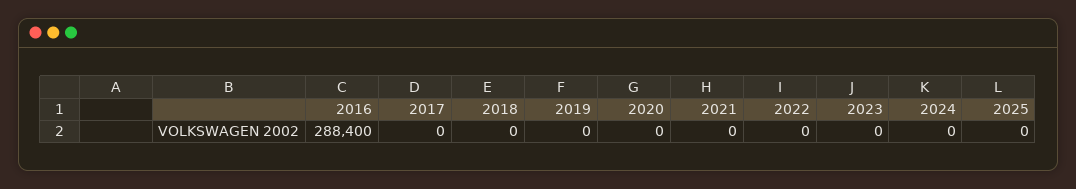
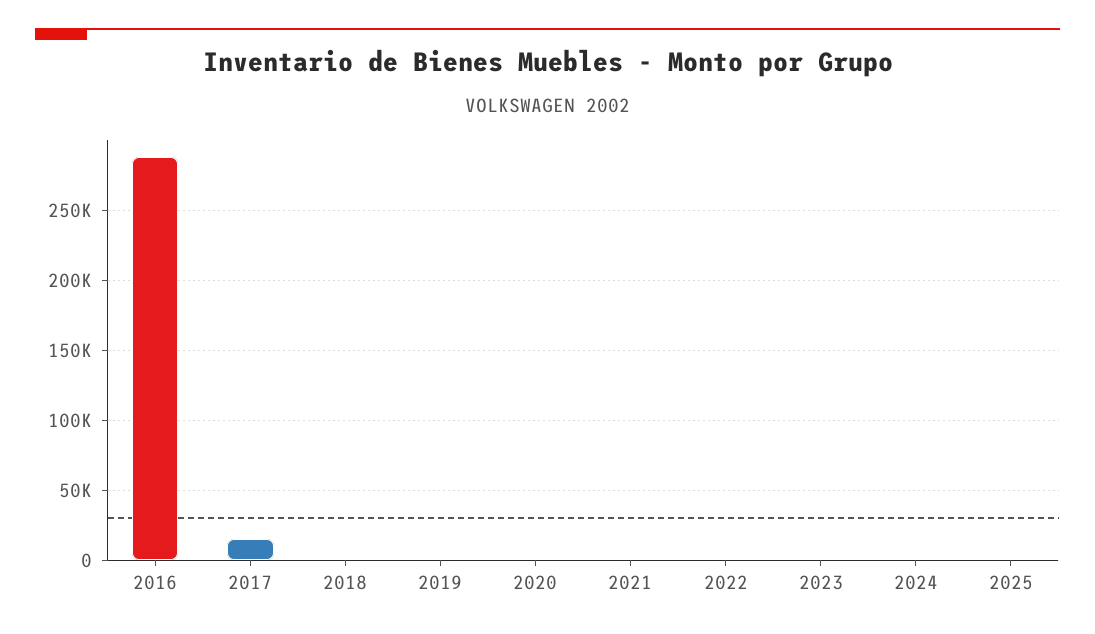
  {
    "2016": 288400,
-   "2017": 0,
+   "2017": 15000,
    "2018": 0,
    "2019": 0,
    "2020": 0,
    "2021": 0,
    "2022": 0,
    "2023": 0,
    "2024": 0,
    "2025": 0
  }

